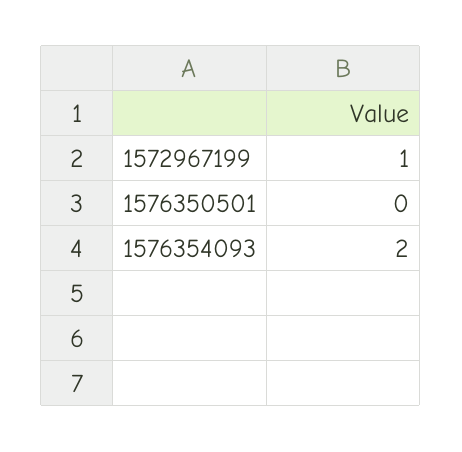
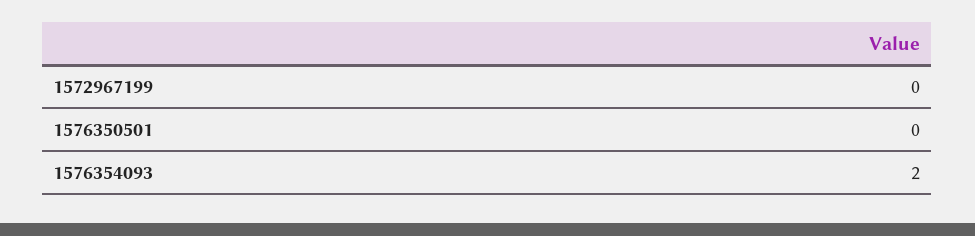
  {
-   "1572967199": 1,
+   "1572967199": 0,
    "1576350501": 0,
    "1576354093": 2
  }

